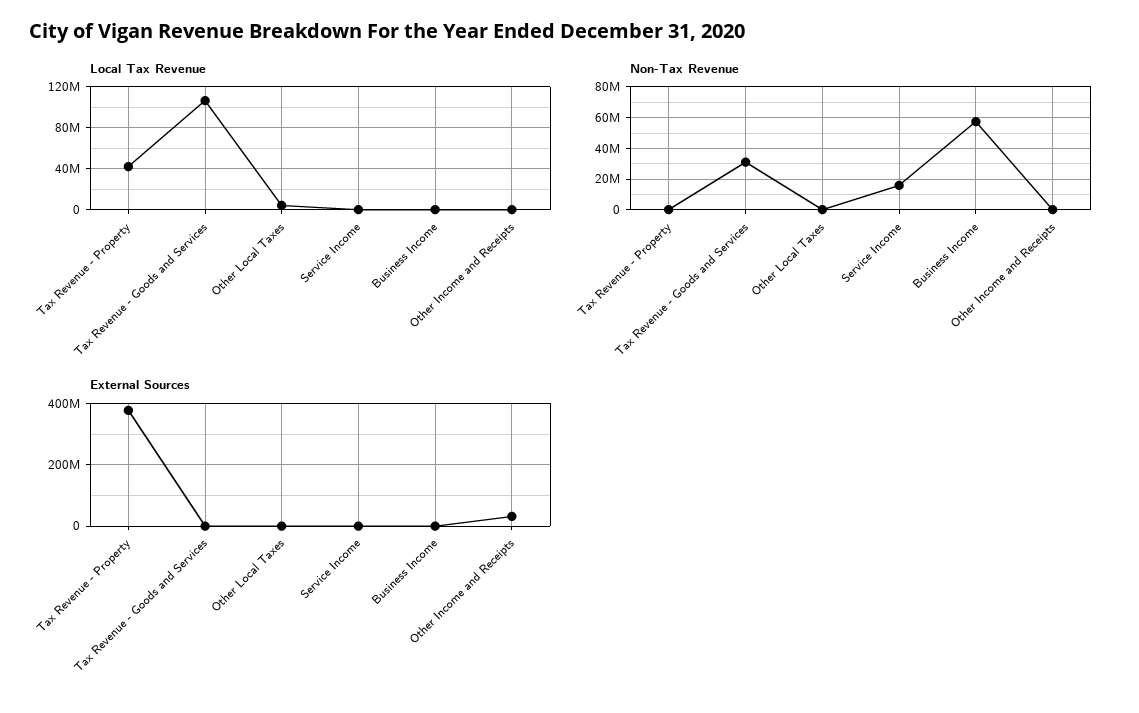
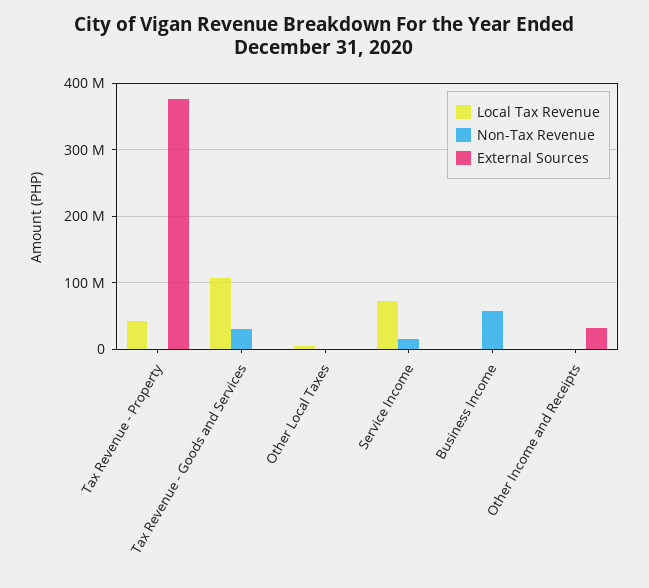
  {
    "Local Tax Revenue": {
      "Tax Revenue - Property": 40000000,
      "Tax Revenue - Goods and Services": 110000000,
      "Other Local Taxes": 0,
-     "Service Income": 0,
+     "Service Income": 70000000,
      "Business Income": 0,
      "Other Income and Receipts": 0
    },
    "Non-Tax Revenue": {
      "Tax Revenue - Property": 0,
      "Tax Revenue - Goods and Services": 30000000,
      "Other Local Taxes": 0,
      "Service Income": 15000000,
      "Business Income": 55000000,
      "Other Income and Receipts": 0
    },
    "External Sources": {
      "Tax Revenue - Property": 380000000,
      "Tax Revenue - Goods and Services": 0,
      "Other Local Taxes": 0,
      "Service Income": 0,
      "Business Income": 0,
      "Other Income and Receipts": 30000000
    }
  }

